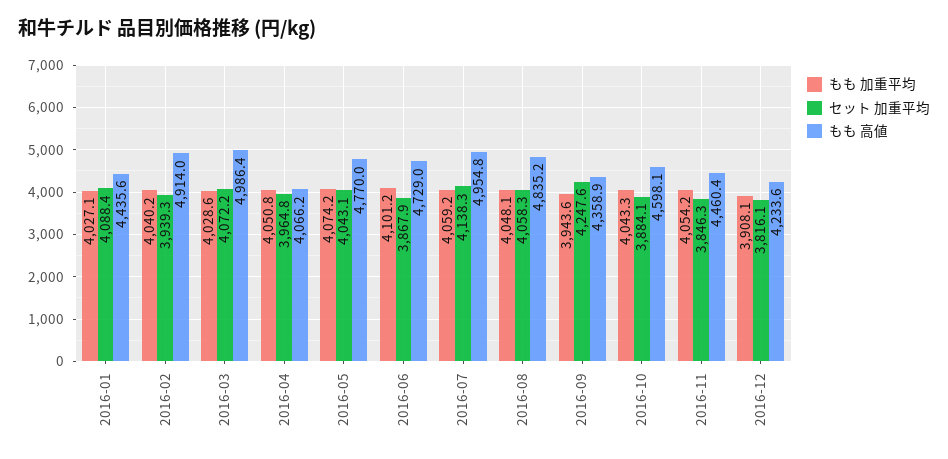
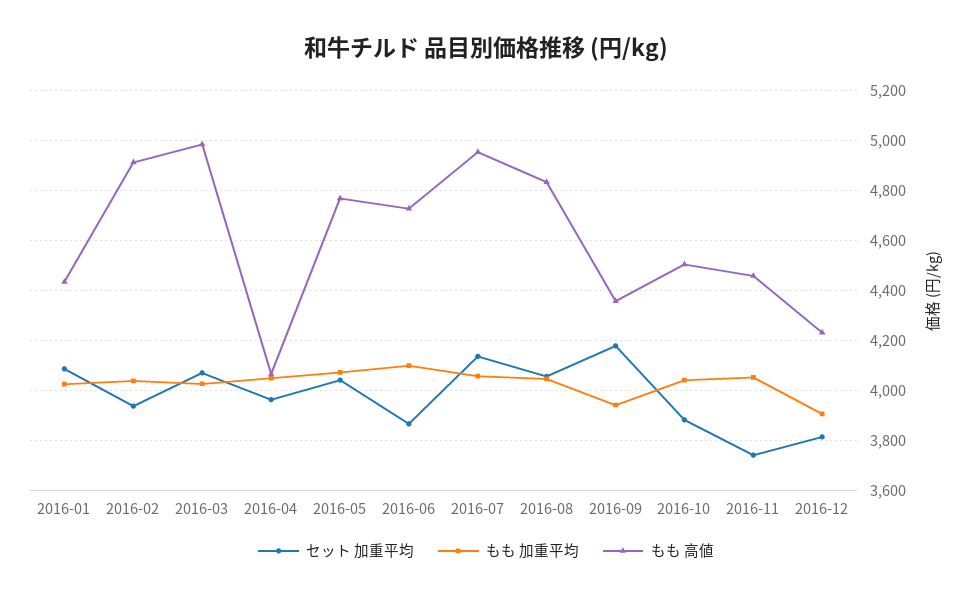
  {
    "もも 加重平均": {
      "2016-01": 4027.1,
      "2016-02": 4040.2,
      "2016-03": 4028.6,
      "2016-04": 4050.8,
      "2016-05": 4074.2,
      "2016-06": 4101.2,
      "2016-07": 4059.2,
      "2016-08": 4048.1,
      "2016-09": 3943.6,
      "2016-10": 4043.3,
      "2016-11": 4054.2,
      "2016-12": 3908.1
    },
    "セット 加重平均": {
      "2016-01": 4088.4,
      "2016-02": 3939.3,
      "2016-03": 4072.2,
      "2016-04": 3964.8,
      "2016-05": 4043.1,
      "2016-06": 3867.9,
      "2016-07": 4138.3,
      "2016-08": 4058.3,
-     "2016-09": 4247.6,
+     "2016-09": 4175,
      "2016-10": 3884.1,
-     "2016-11": 3846.3,
+     "2016-11": 3750,
      "2016-12": 3816.1
    },
    "もも 高値": {
      "2016-01": 4435.6,
      "2016-02": 4914,
      "2016-03": 4986.4,
      "2016-04": 4066.2,
      "2016-05": 4770,
      "2016-06": 4729,
      "2016-07": 4954.8,
      "2016-08": 4835.2,
      "2016-09": 4358.9,
-     "2016-10": 4598.1,
+     "2016-10": 4500,
      "2016-11": 4460.4,
      "2016-12": 4233.6
    }
  }

